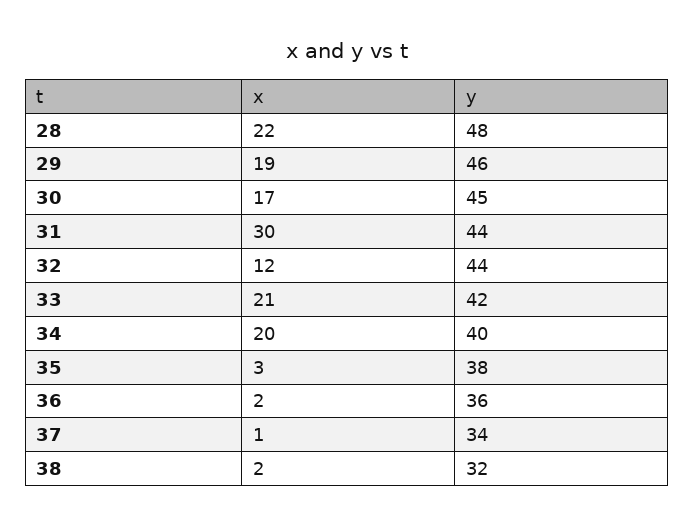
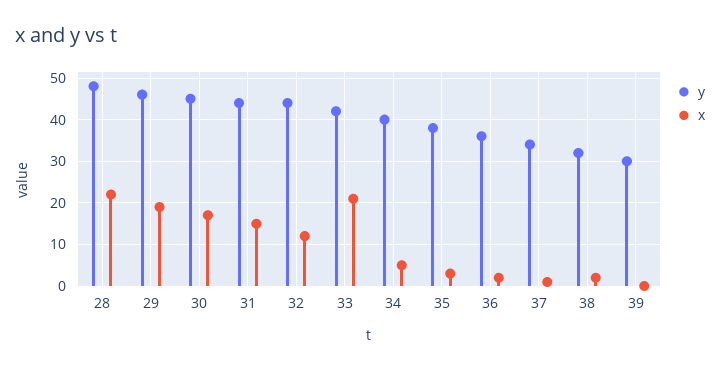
  {
    "x": {
      "28": 22,
      "29": 19,
      "30": 17,
-     "31": 30,
+     "31": 15,
      "32": 12,
      "33": 21,
-     "34": 20,
+     "34": 5,
      "35": 3,
      "36": 2,
      "37": 1,
-     "38": 2
+     "38": 2,
+     "39": 0
    },
    "y": {
      "28": 48,
      "29": 46,
      "30": 45,
      "31": 44,
      "32": 44,
      "33": 42,
      "34": 40,
      "35": 38,
      "36": 36,
      "37": 34,
-     "38": 32
+     "38": 32,
+     "39": 30
    }
  }

